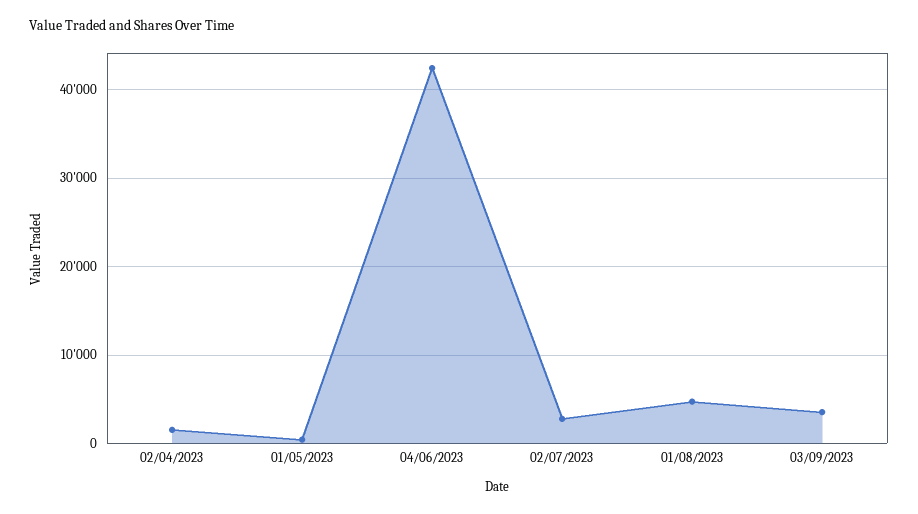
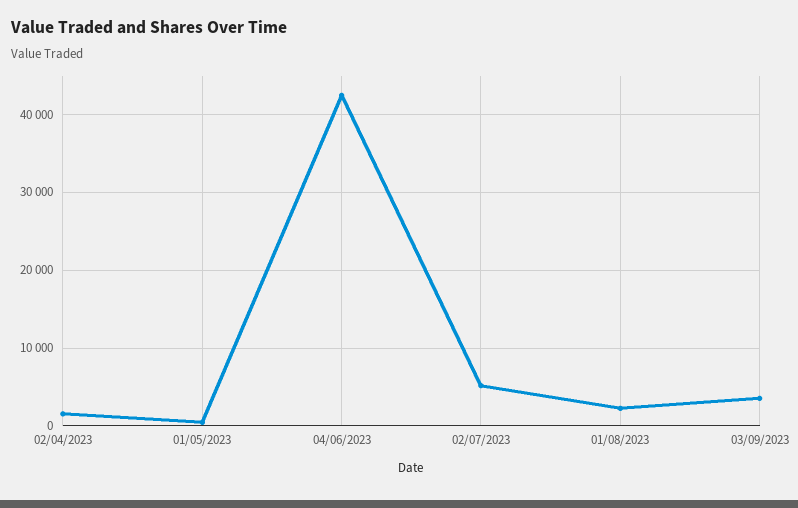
  {
    "02/04/2023": 2000,
    "01/05/2023": 0,
    "04/06/2023": 42000,
-   "02/07/2023": 3000,
+   "02/07/2023": 5000,
-   "01/08/2023": 5000,
+   "01/08/2023": 2000,
    "03/09/2023": 4000
  }

